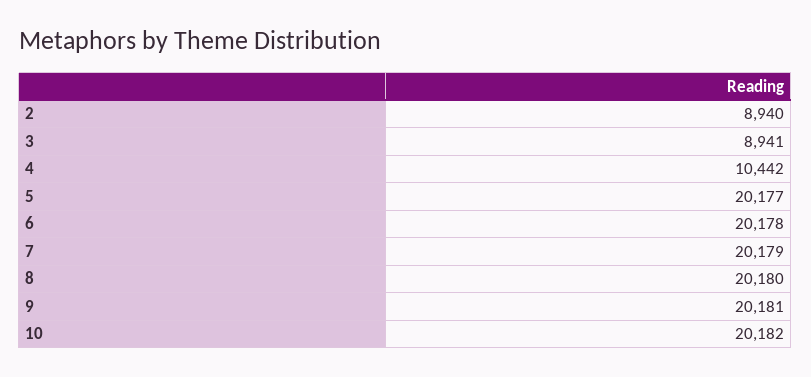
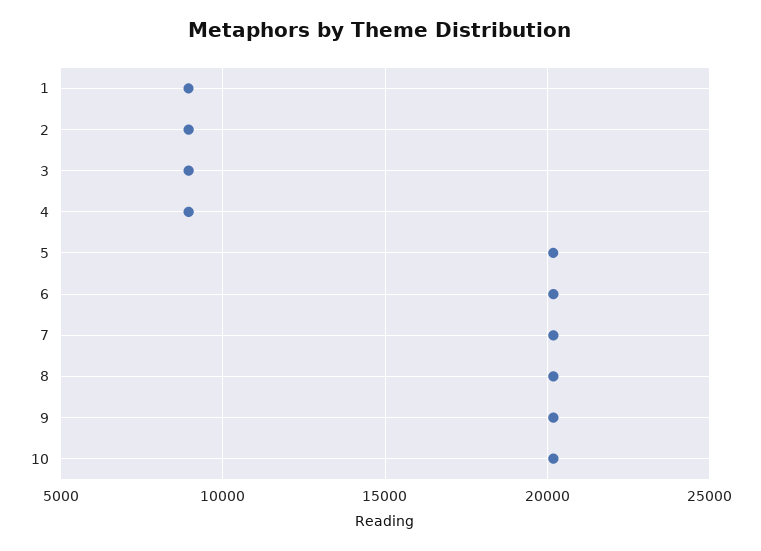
  {
    "2": 8940,
    "3": 8941,
-   "4": 10442,
+   "4": 9000,
    "5": 20177,
    "6": 20178,
    "7": 20179,
    "8": 20180,
    "9": 20181,
-   "10": 20182
+   "10": 20182,
+   "1": 9000
  }

